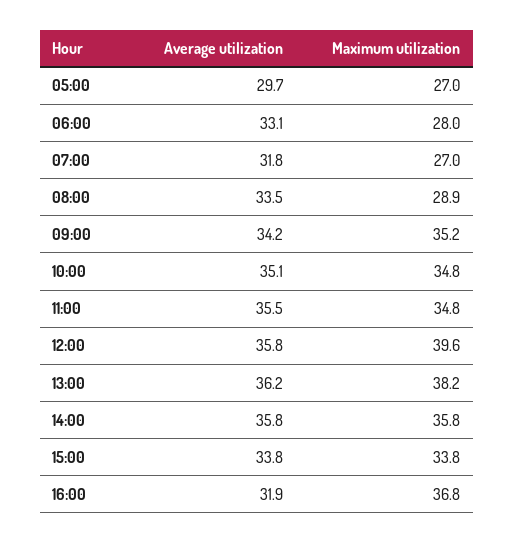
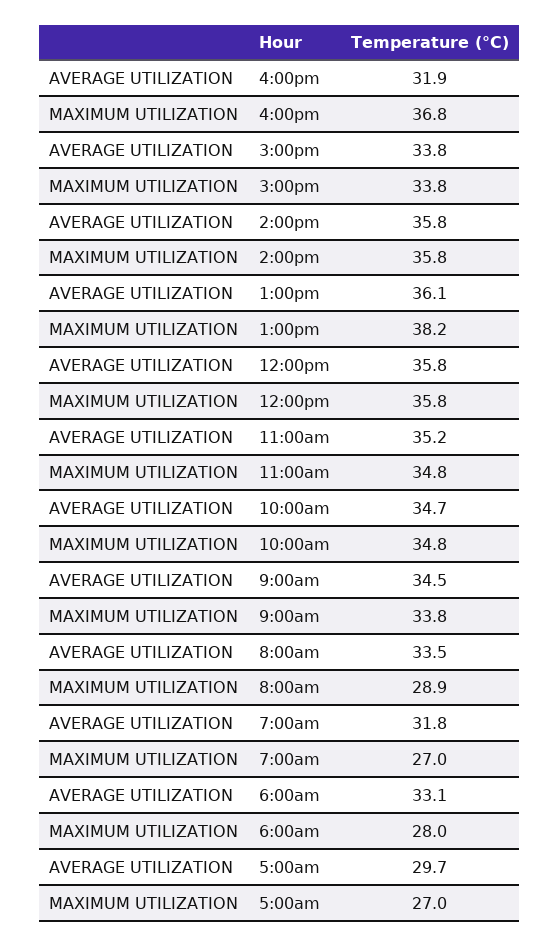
  {
    "Average utilization": {
      "05:00": 29.7,
      "06:00": 33.1,
      "07:00": 31.8,
      "08:00": 33.5,
-     "09:00": 34.2,
+     "09:00": 34.5,
-     "10:00": 35.1,
+     "10:00": 34.7,
-     "11:00": 35.5,
+     "11:00": 35.2,
      "12:00": 35.8,
-     "13:00": 36.2,
+     "13:00": 36.1,
      "14:00": 35.8,
      "15:00": 33.8,
      "16:00": 31.9
    },
    "Maximum utilization": {
      "05:00": 27,
      "06:00": 28,
      "07:00": 27,
      "08:00": 28.9,
-     "09:00": 35.2,
+     "09:00": 33.8,
      "10:00": 34.8,
      "11:00": 34.8,
-     "12:00": 39.6,
+     "12:00": 35.8,
      "13:00": 38.2,
      "14:00": 35.8,
      "15:00": 33.8,
      "16:00": 36.8
    }
  }

